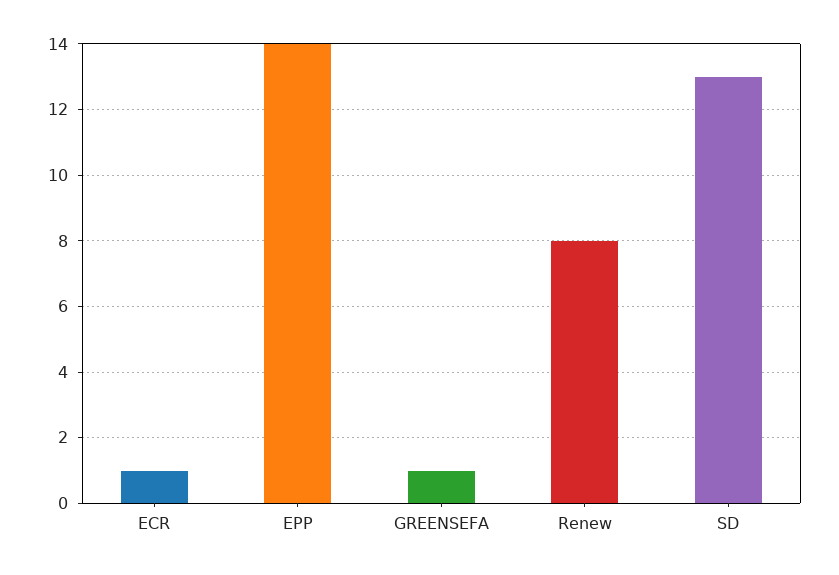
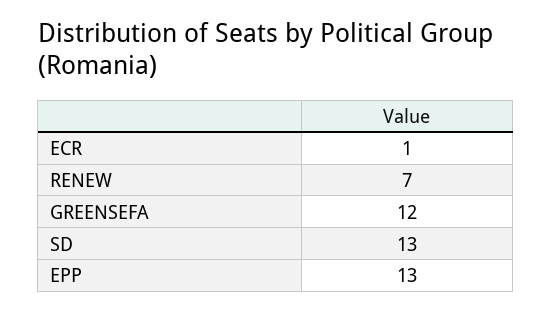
  {
    "ECR": 1,
-   "EPP": 14,
+   "EPP": 13,
-   "GREENSEFA": 1,
+   "GREENSEFA": 12,
-   "Renew": 8,
+   "Renew": 7,
    "SD": 13
  }

